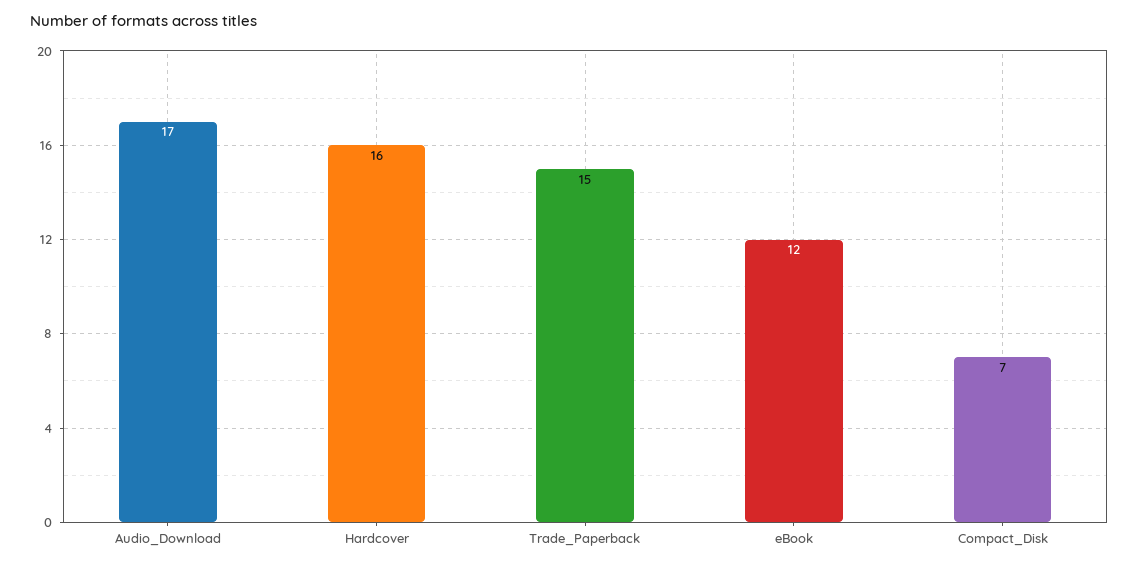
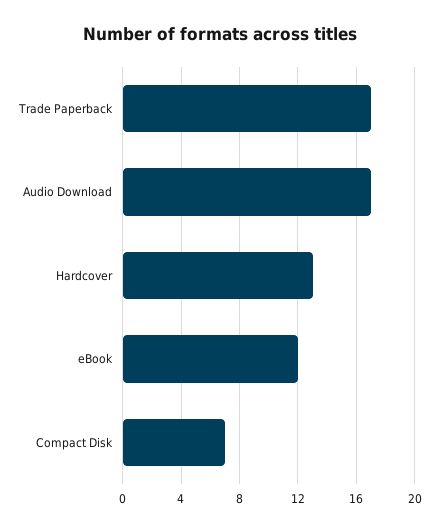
  {
    "Audio_Download": 17,
-   "Hardcover": 16,
+   "Hardcover": 13,
-   "Trade_Paperback": 15,
+   "Trade_Paperback": 17,
    "eBook": 12,
    "Compact_Disk": 7
  }

